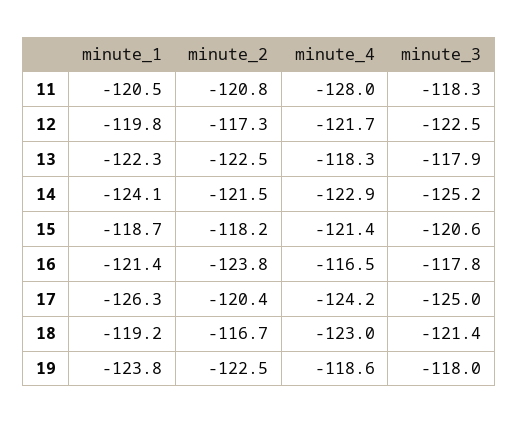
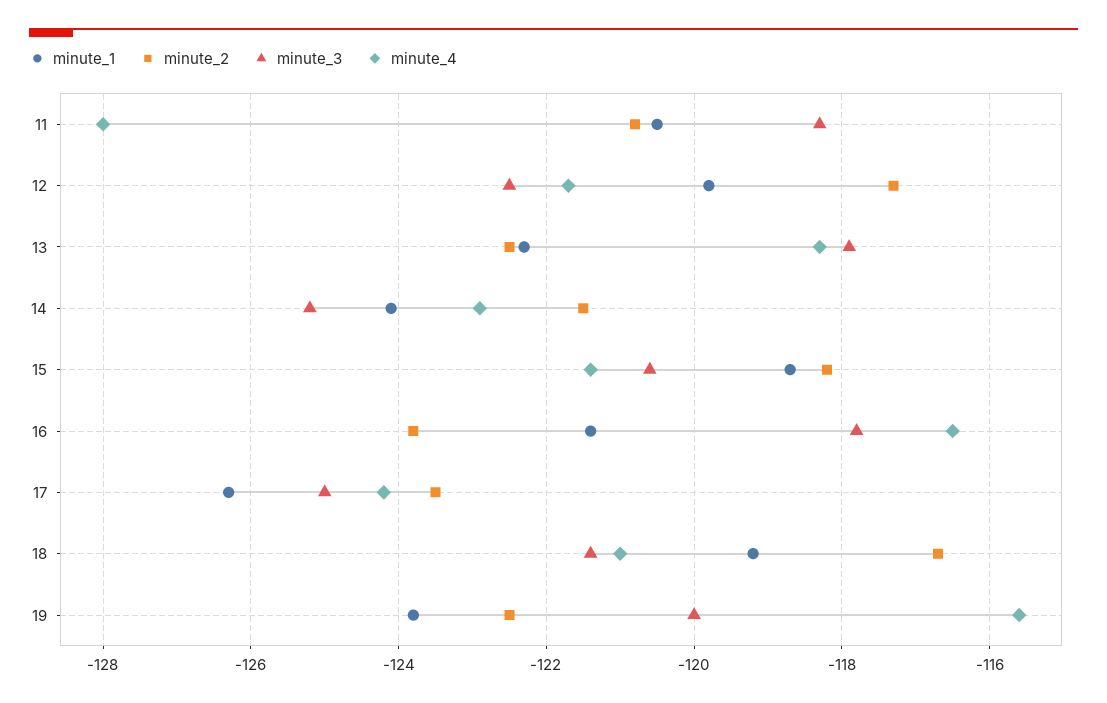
  {
    "minute_1": {
      "11": -120.5,
      "12": -119.8,
      "13": -122.3,
      "14": -124.1,
      "15": -118.7,
      "16": -121.4,
      "17": -126.3,
      "18": -119.2,
      "19": -123.8
    },
    "minute_2": {
      "11": -120.8,
      "12": -117.3,
      "13": -122.5,
      "14": -121.5,
      "15": -118.2,
      "16": -123.8,
-     "17": -120.4,
+     "17": -123.5,
      "18": -116.7,
      "19": -122.5
    },
    "minute_4": {
      "11": -128,
      "12": -121.7,
      "13": -118.3,
      "14": -122.9,
      "15": -121.4,
      "16": -116.5,
      "17": -124.2,
-     "18": -123,
+     "18": -121,
-     "19": -118.6
+     "19": -115.5
    },
    "minute_3": {
      "11": -118.3,
      "12": -122.5,
      "13": -117.9,
      "14": -125.2,
      "15": -120.6,
      "16": -117.8,
      "17": -125,
      "18": -121.4,
-     "19": -118
+     "19": -120
    }
  }

